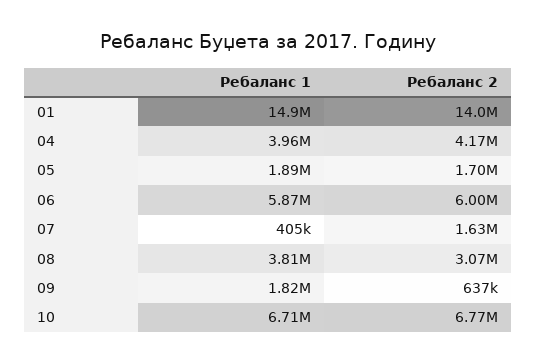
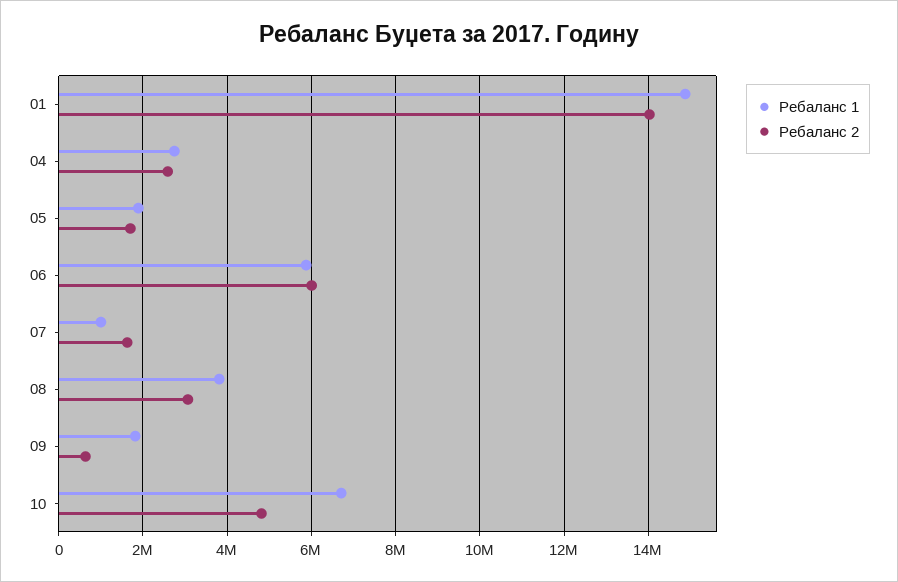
  {
    "Ребаланс 1": {
      "01": 14900000,
-     "04": 3960000,
+     "04": 2800000,
      "05": 1890000,
      "06": 5870000,
-     "07": 405000,
+     "07": 1000000,
      "08": 3810000,
      "09": 1820000,
      "10": 6710000
    },
    "Ребаланс 2": {
      "01": 14000000,
-     "04": 4170000,
+     "04": 2600000,
      "05": 1700000,
      "06": 6000000,
      "07": 1630000,
      "08": 3070000,
      "09": 637000,
-     "10": 6770000
+     "10": 4800000
    }
  }

